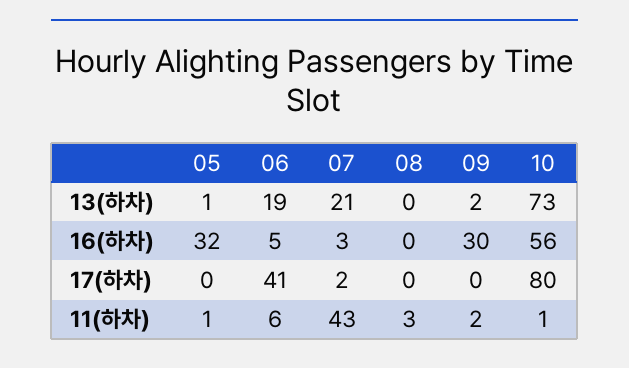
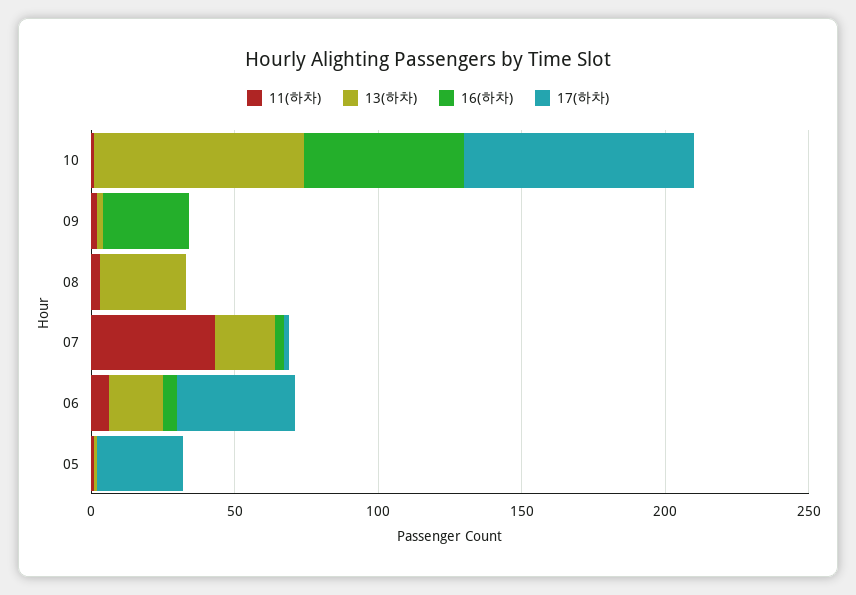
  {
    "13(하차)": {
      "05": 1,
      "06": 19,
      "07": 21,
-     "08": 0,
+     "08": 30,
      "09": 2,
      "10": 73
    },
    "16(하차)": {
-     "05": 32,
+     "05": 0,
      "06": 5,
      "07": 3,
      "08": 0,
      "09": 30,
      "10": 56
    },
    "17(하차)": {
-     "05": 0,
+     "05": 30,
      "06": 41,
      "07": 2,
      "08": 0,
      "09": 0,
      "10": 80
    },
    "11(하차)": {
      "05": 1,
      "06": 6,
      "07": 43,
      "08": 3,
      "09": 2,
      "10": 1
    }
  }

